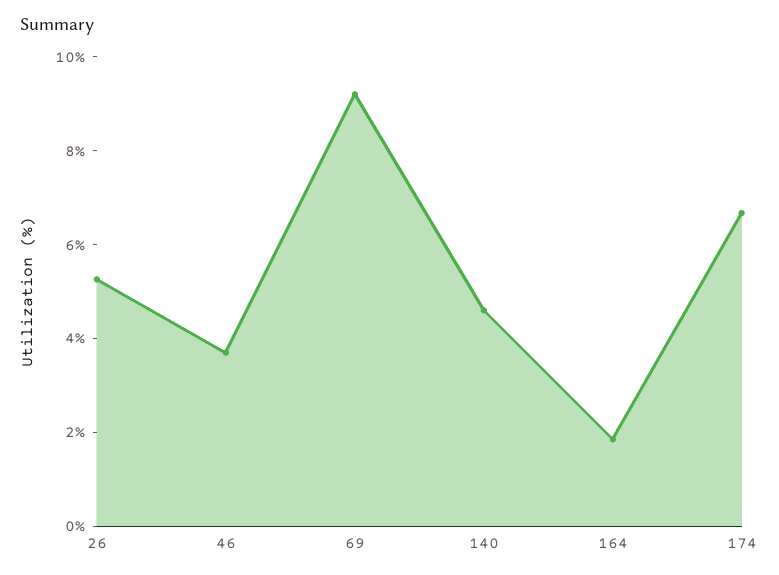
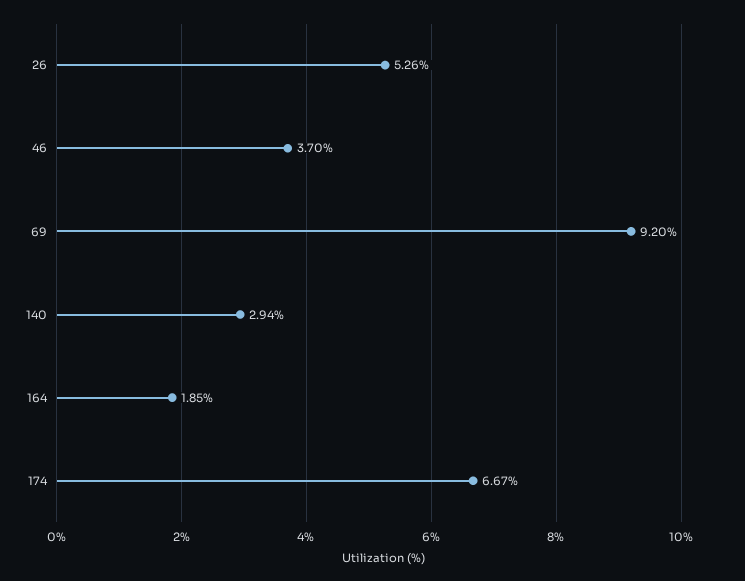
  {
    "26": 5.26,
    "46": 3.7,
    "69": 9.2,
-   "140": 4.5,
+   "140": 2.94,
    "164": 1.85,
    "174": 6.67
  }

